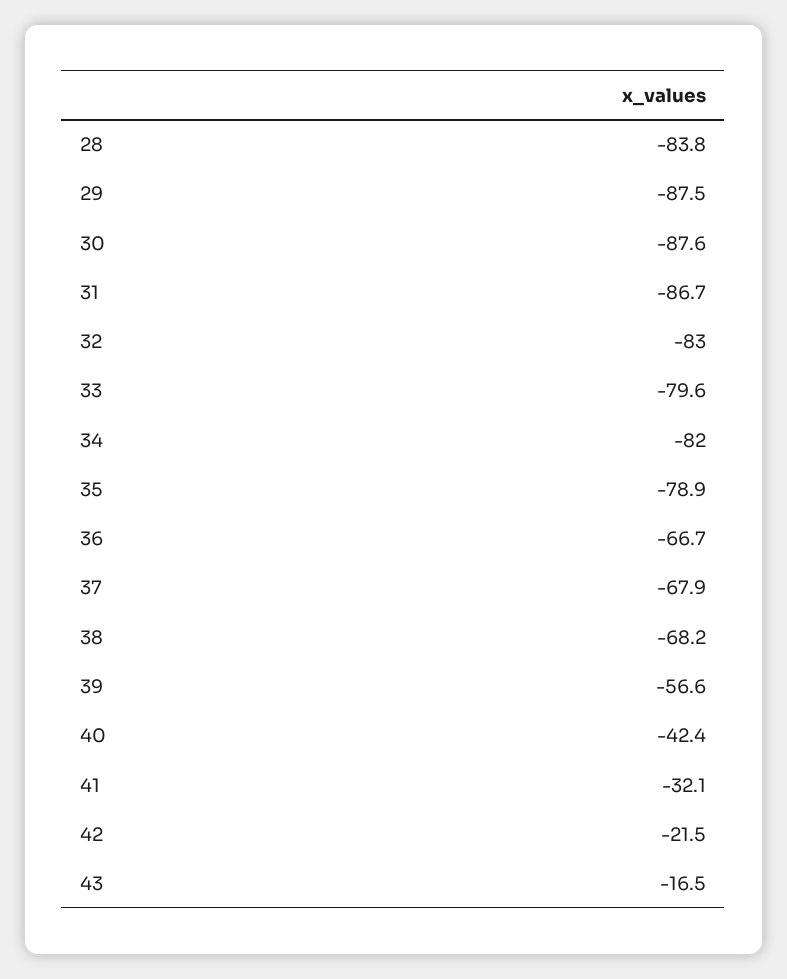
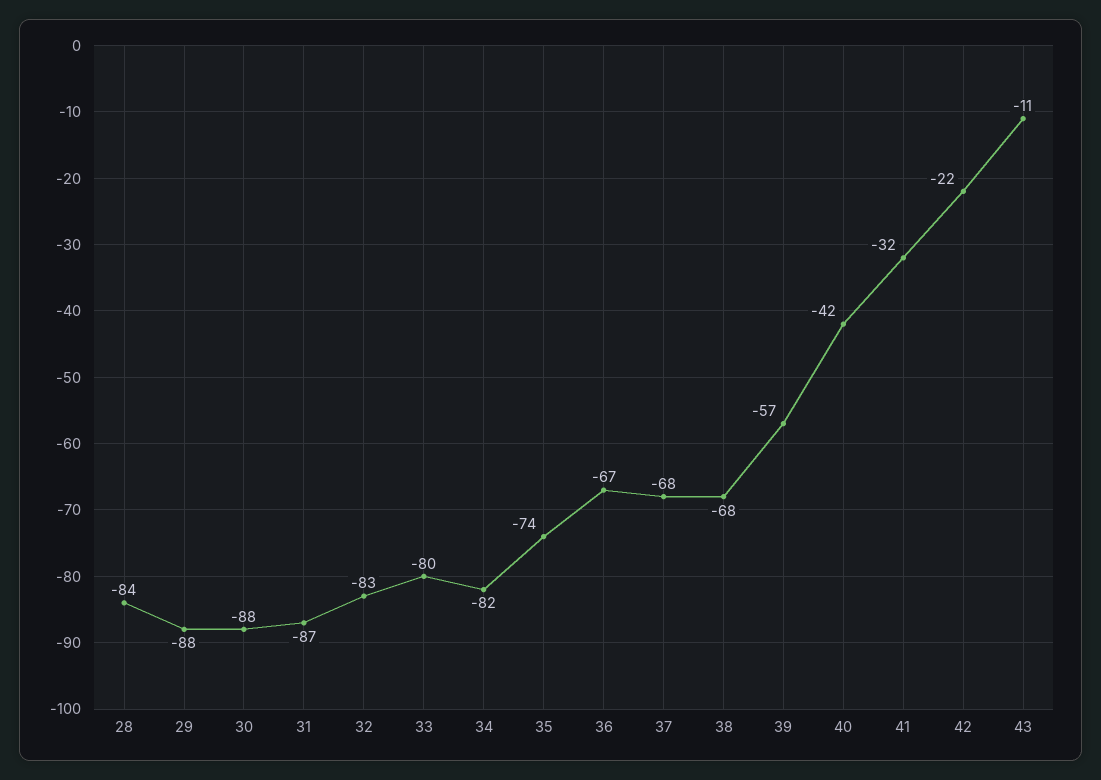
  {
    "28": -83.8,
    "29": -87.5,
    "30": -87.6,
    "31": -86.7,
    "32": -83,
    "33": -79.6,
    "34": -82,
-   "35": -78.9,
+   "35": -74,
    "36": -66.7,
    "37": -67.9,
    "38": -68.2,
    "39": -56.6,
    "40": -42.4,
    "41": -32.1,
    "42": -21.5,
-   "43": -16.5
+   "43": -11
  }

